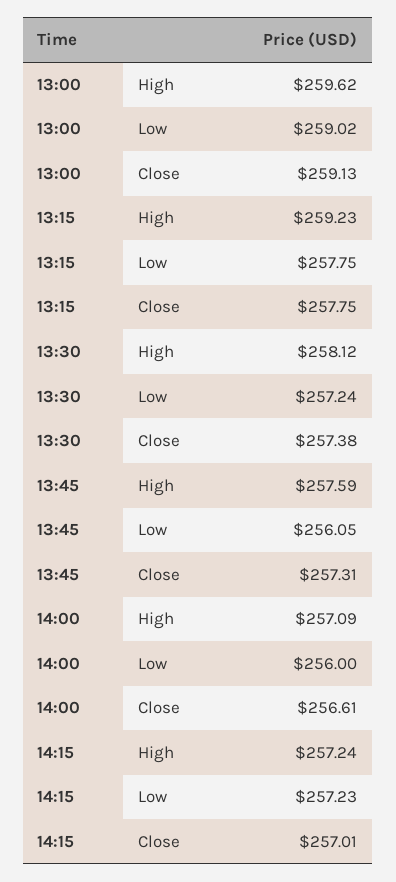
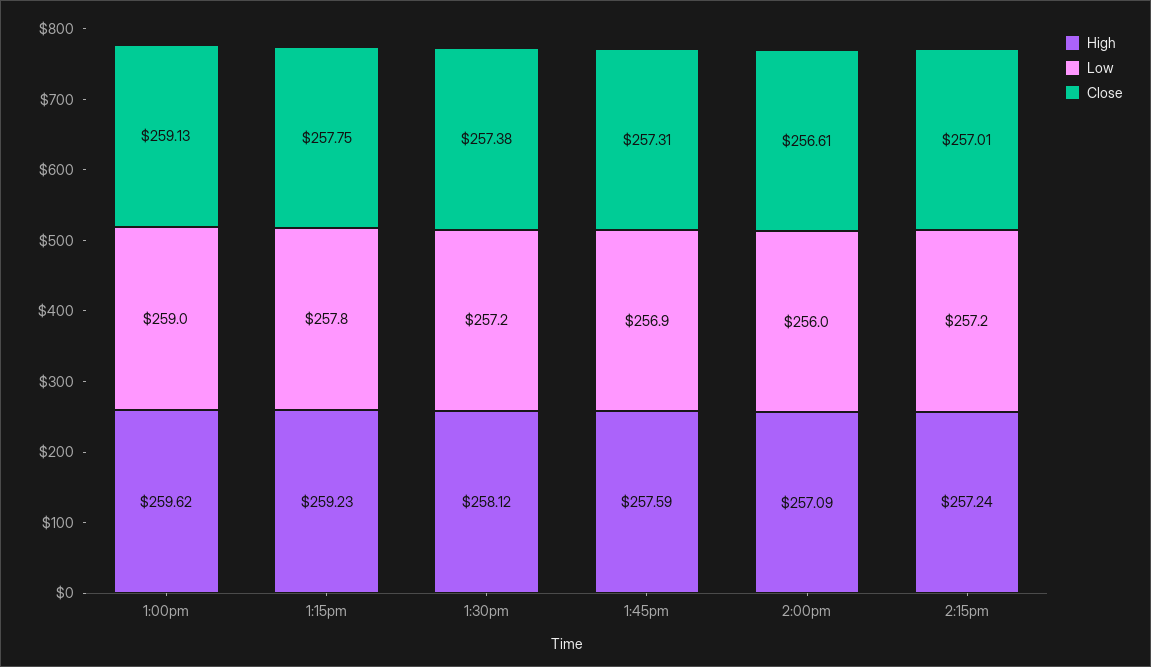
  {
    "High": {
      "13:00": 259.62,
      "13:15": 259.23,
      "13:30": 258.12,
      "13:45": 257.59,
      "14:00": 257.09,
      "14:15": 257.24
    },
    "Low": {
      "13:00": 259.02,
      "13:15": 257.75,
      "13:30": 257.24,
-     "13:45": 256.05,
+     "13:45": 256.9,
      "14:00": 256,
      "14:15": 257.23
    },
    "Close": {
      "13:00": 259.13,
      "13:15": 257.75,
      "13:30": 257.38,
      "13:45": 257.31,
      "14:00": 256.61,
      "14:15": 257.01
    }
  }

